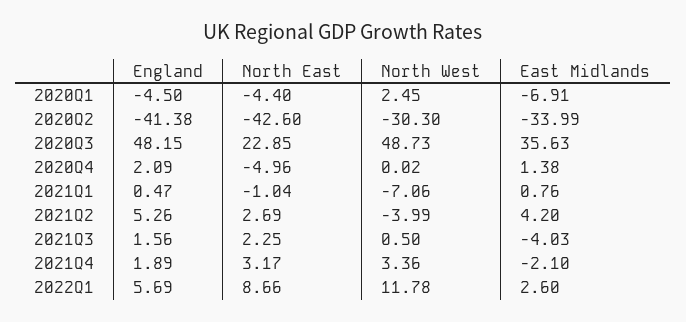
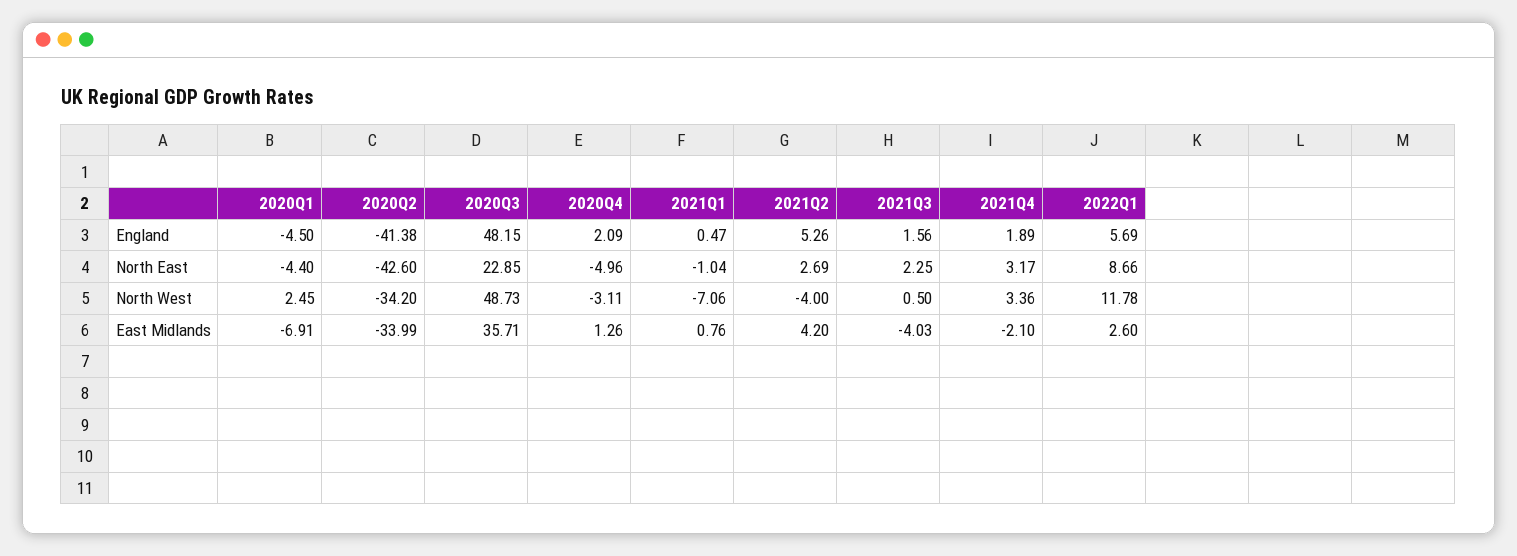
  {
    "England": {
      "2020Q1": -4.5,
      "2020Q2": -41.38,
      "2020Q3": 48.15,
      "2020Q4": 2.09,
      "2021Q1": 0.47,
      "2021Q2": 5.26,
      "2021Q3": 1.56,
      "2021Q4": 1.89,
      "2022Q1": 5.69
    },
    "North East": {
      "2020Q1": -4.4,
      "2020Q2": -42.6,
      "2020Q3": 22.85,
      "2020Q4": -4.96,
      "2021Q1": -1.04,
      "2021Q2": 2.69,
      "2021Q3": 2.25,
      "2021Q4": 3.17,
      "2022Q1": 8.66
    },
    "North West": {
      "2020Q1": 2.45,
-     "2020Q2": -30.3,
+     "2020Q2": -34.2,
      "2020Q3": 48.73,
-     "2020Q4": 0.02,
+     "2020Q4": -3.11,
      "2021Q1": -7.06,
-     "2021Q2": -3.99,
+     "2021Q2": -4,
      "2021Q3": 0.5,
      "2021Q4": 3.36,
      "2022Q1": 11.78
    },
    "East Midlands": {
      "2020Q1": -6.91,
      "2020Q2": -33.99,
-     "2020Q3": 35.63,
+     "2020Q3": 35.71,
-     "2020Q4": 1.38,
+     "2020Q4": 1.26,
      "2021Q1": 0.76,
      "2021Q2": 4.2,
      "2021Q3": -4.03,
      "2021Q4": -2.1,
      "2022Q1": 2.6
    }
  }

